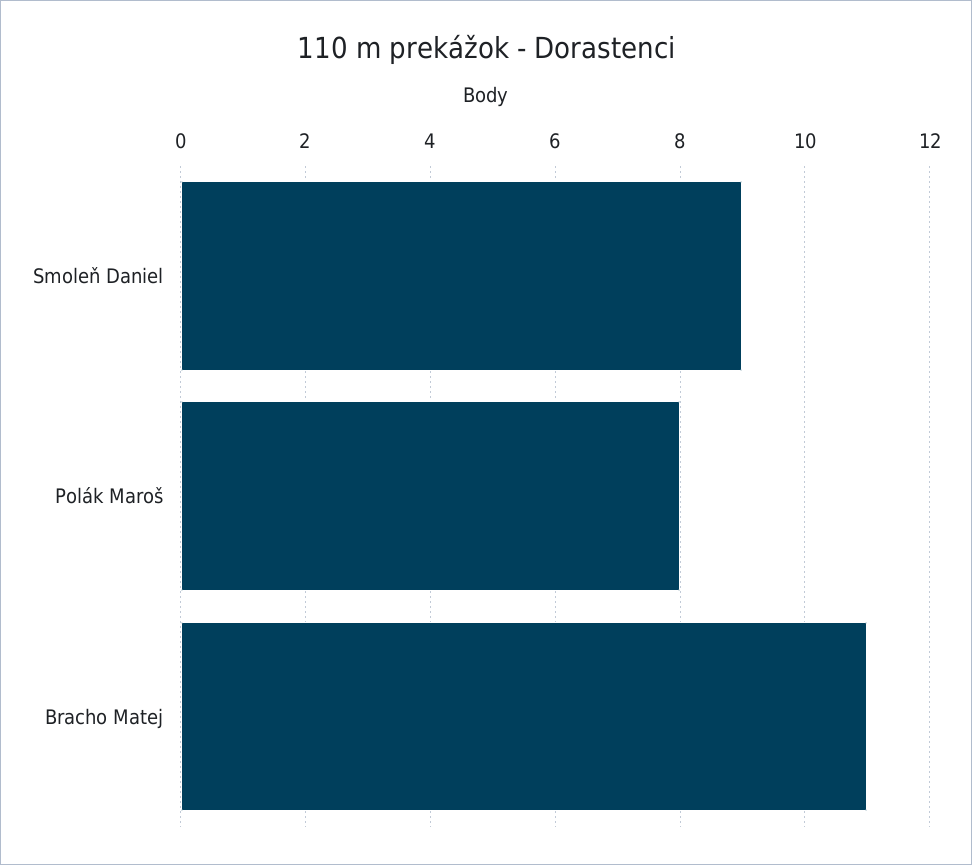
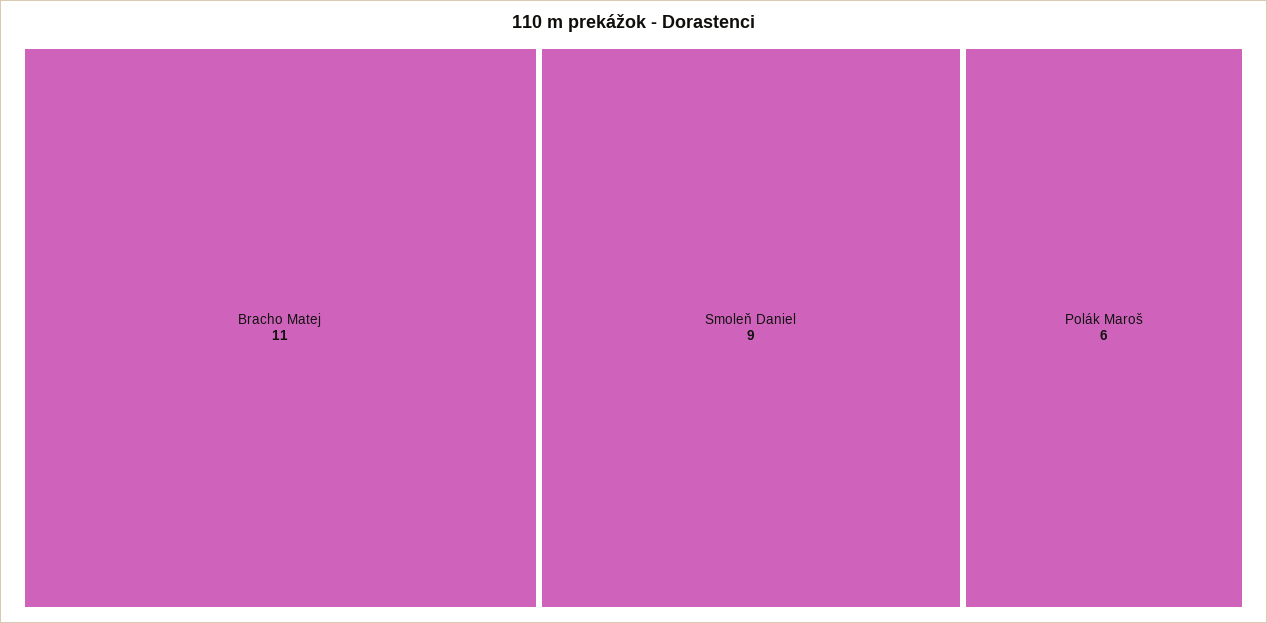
  {
    "Smoleň Daniel": 9,
-   "Polák Maroš": 8,
+   "Polák Maroš": 6,
    "Bracho Matej": 11
  }

